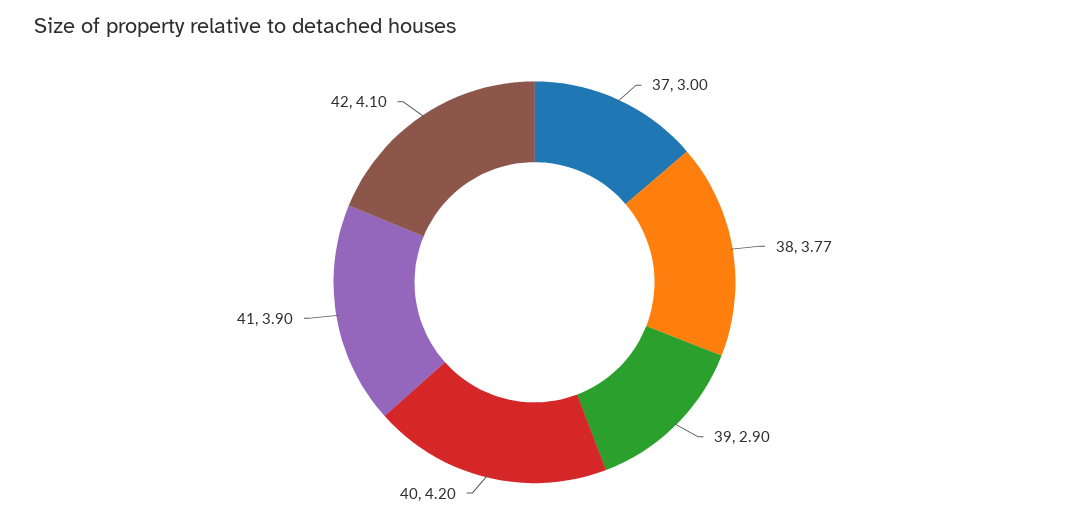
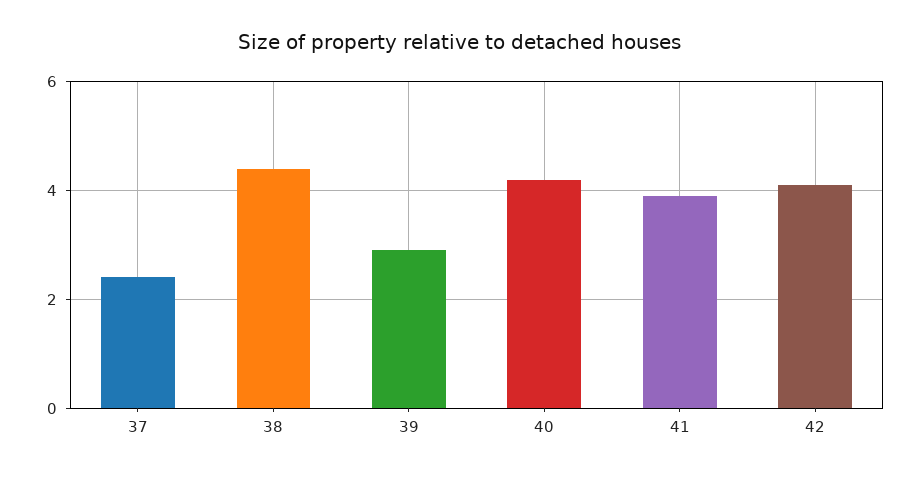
  {
-   "37": 3,
+   "37": 2.4,
-   "38": 3.77,
+   "38": 4.4,
    "39": 2.9,
    "40": 4.2,
    "41": 3.9,
    "42": 4.1
  }

